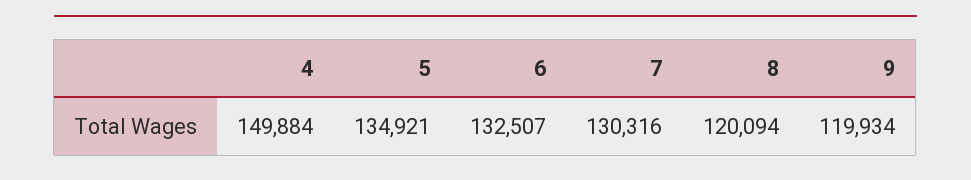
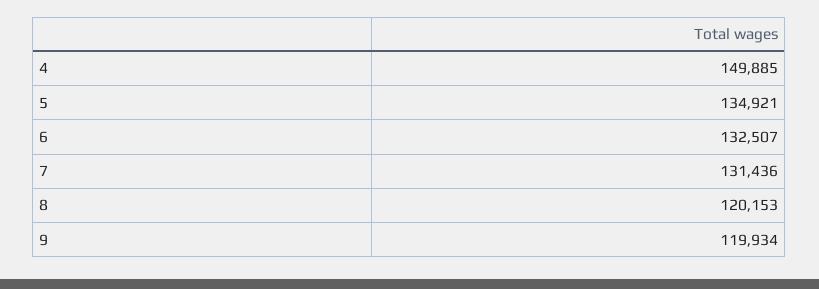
  {
-   "4": 149884,
+   "4": 149885,
    "5": 134921,
    "6": 132507,
-   "7": 130316,
+   "7": 131436,
-   "8": 120094,
+   "8": 120153,
    "9": 119934
  }

